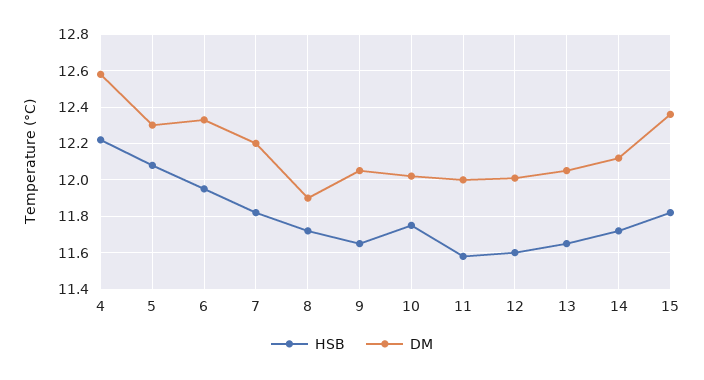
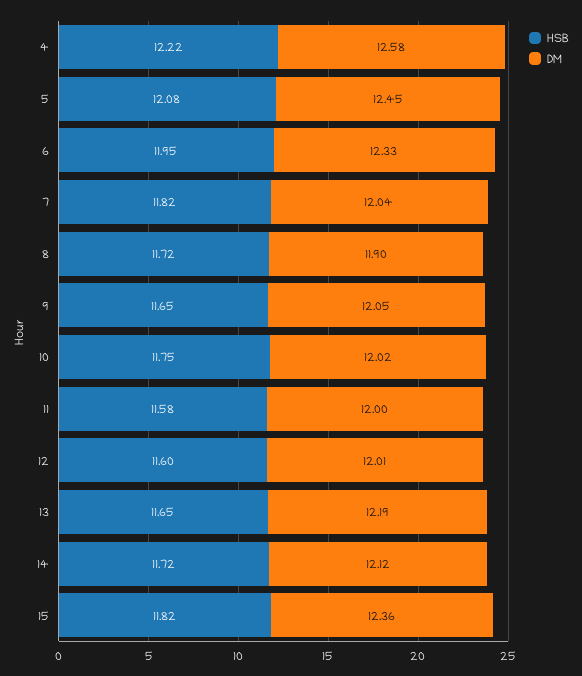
  {
    "HSB": {
      "4": 12.22,
      "5": 12.08,
      "6": 11.95,
      "7": 11.82,
      "8": 11.72,
      "9": 11.65,
      "10": 11.75,
      "11": 11.58,
      "12": 11.6,
      "13": 11.65,
      "14": 11.72,
      "15": 11.82
    },
    "DM": {
      "4": 12.58,
-     "5": 12.3,
+     "5": 12.45,
      "6": 12.33,
-     "7": 12.2,
+     "7": 12.04,
      "8": 11.9,
      "9": 12.05,
      "10": 12.02,
      "11": 12,
      "12": 12.01,
-     "13": 12.05,
+     "13": 12.19,
      "14": 12.12,
      "15": 12.36
    }
  }

